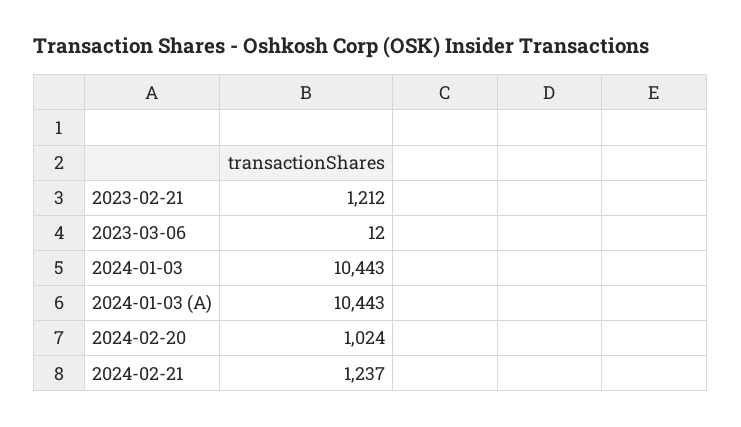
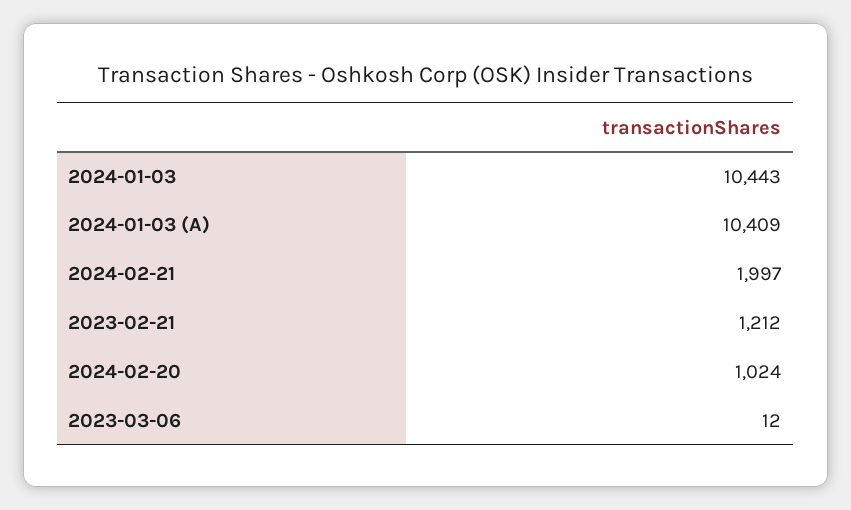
  {
    "2023-02-21": 1212,
    "2023-03-06": 12,
    "2024-01-03": 10443,
-   "2024-01-03 (A)": 10443,
+   "2024-01-03 (A)": 10409,
    "2024-02-20": 1024,
-   "2024-02-21": 1237
+   "2024-02-21": 1997
  }

